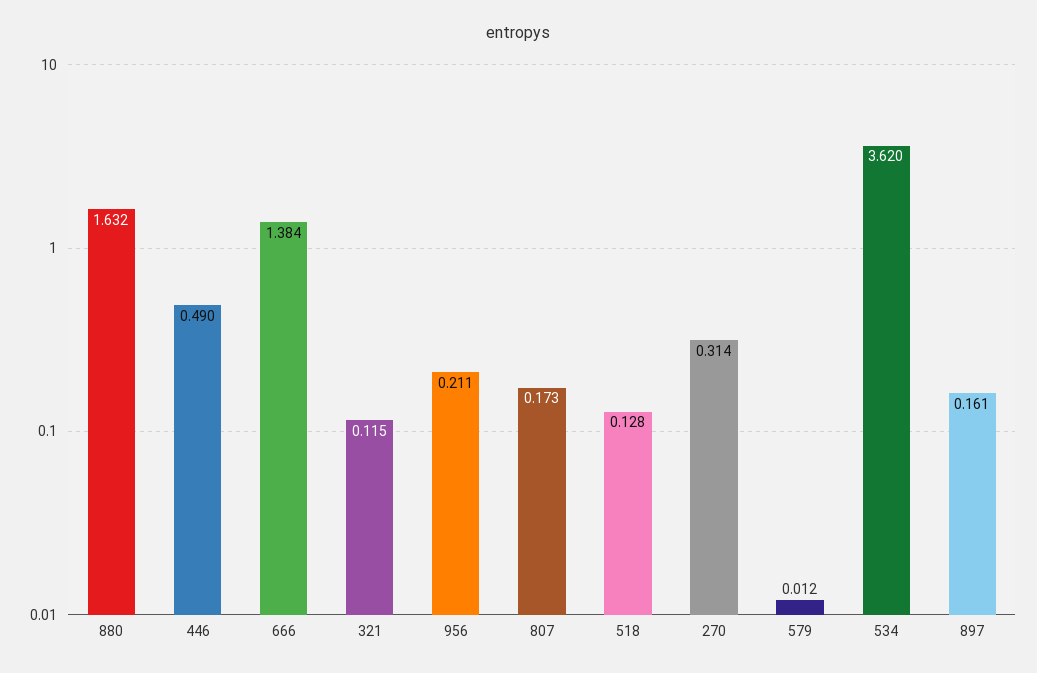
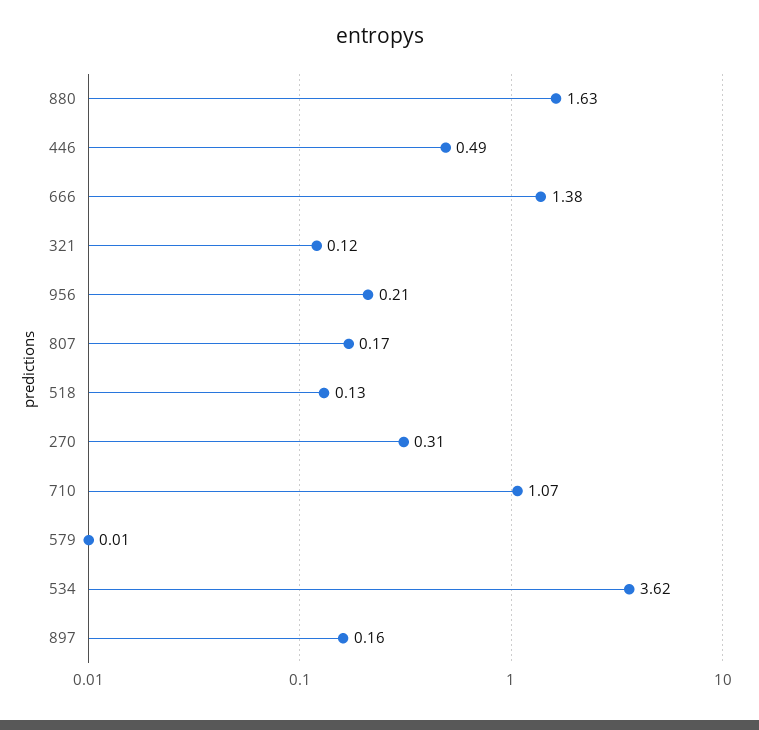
  {
    "880": 1.632,
    "446": 0.49,
    "666": 1.384,
    "321": 0.115,
    "956": 0.211,
    "807": 0.173,
    "518": 0.128,
    "270": 0.314,
    "579": 0.012,
    "534": 3.62,
-   "897": 0.161
+   "897": 0.161,
+   "710": 1.07
  }

